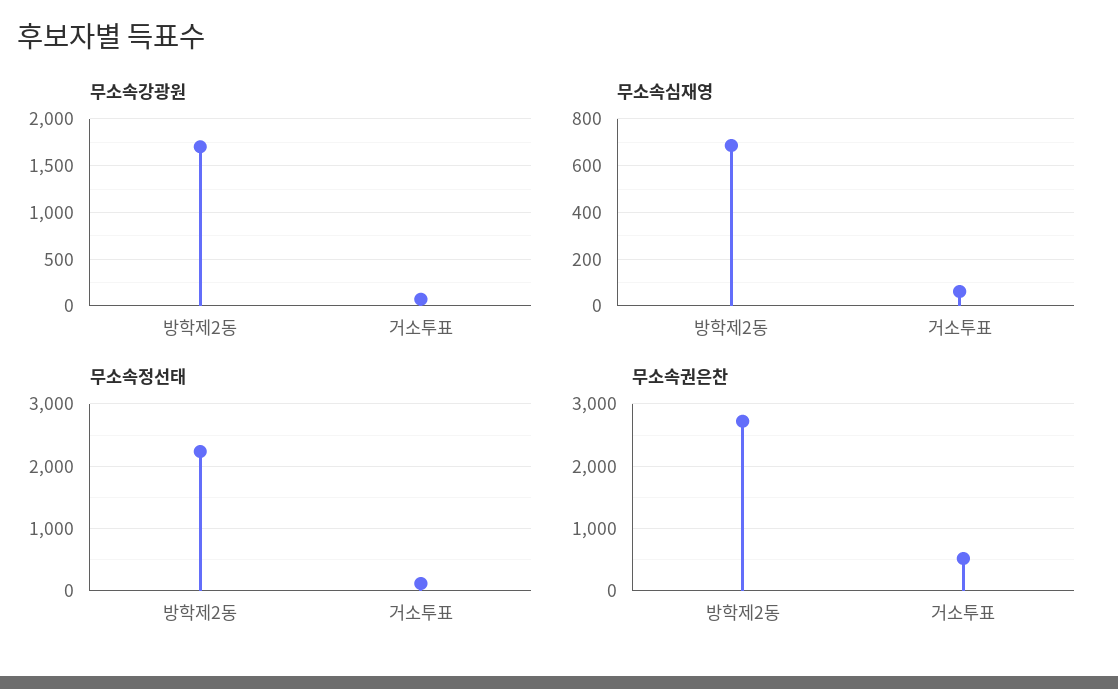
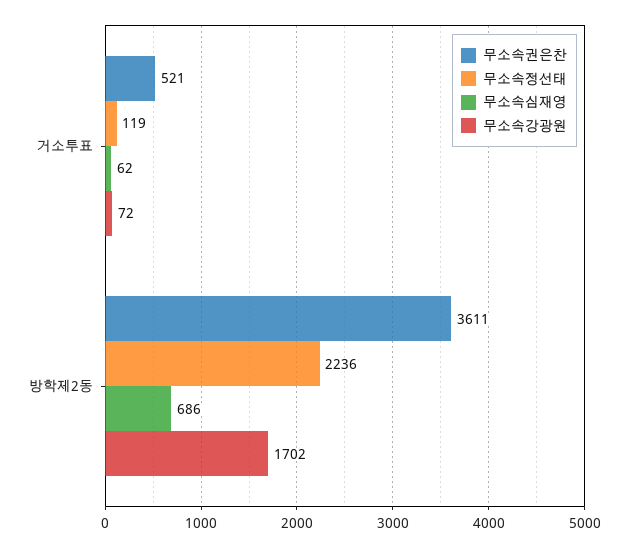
  {
    "무소속강광원": {
      "방학제2동": 1702,
      "거소투표": 72
    },
    "무소속심재영": {
      "방학제2동": 686,
      "거소투표": 62
    },
    "무소속정선태": {
      "방학제2동": 2236,
      "거소투표": 119
    },
    "무소속권은찬": {
-     "방학제2동": 2700,
+     "방학제2동": 3611,
      "거소투표": 521
    }
  }

